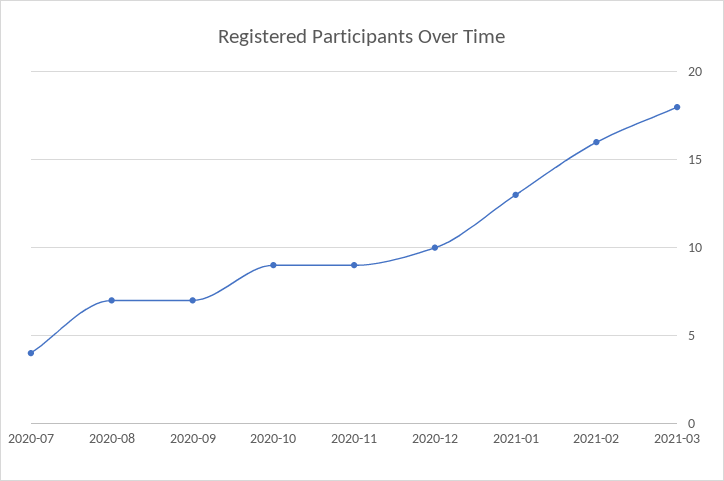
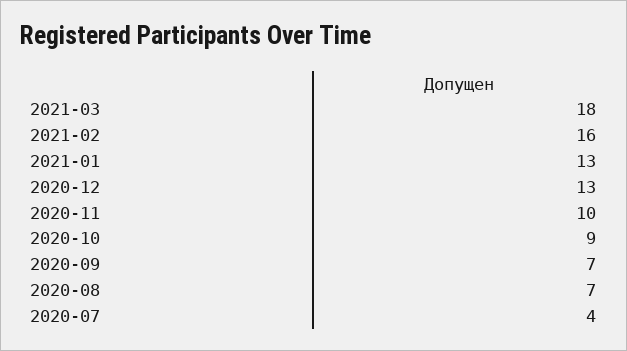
  {
    "2020-07": 4,
    "2020-08": 7,
    "2020-09": 7,
    "2020-10": 9,
-   "2020-11": 9,
+   "2020-11": 10,
-   "2020-12": 10,
+   "2020-12": 13,
    "2021-01": 13,
    "2021-02": 16,
    "2021-03": 18
  }

